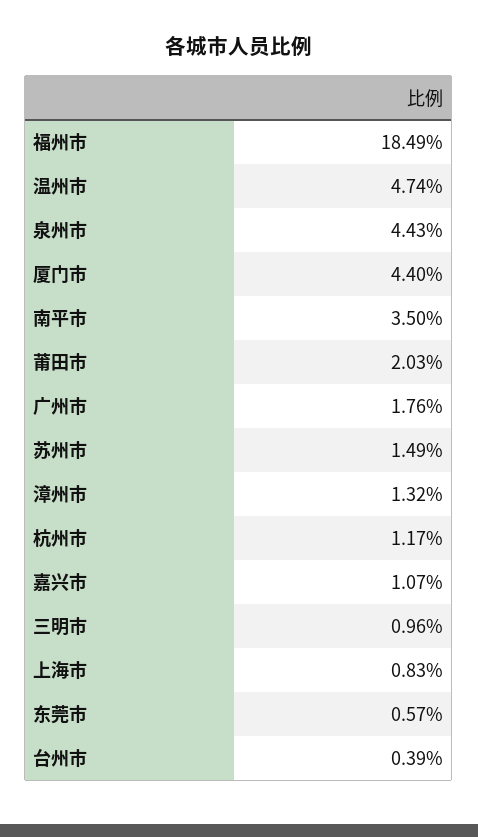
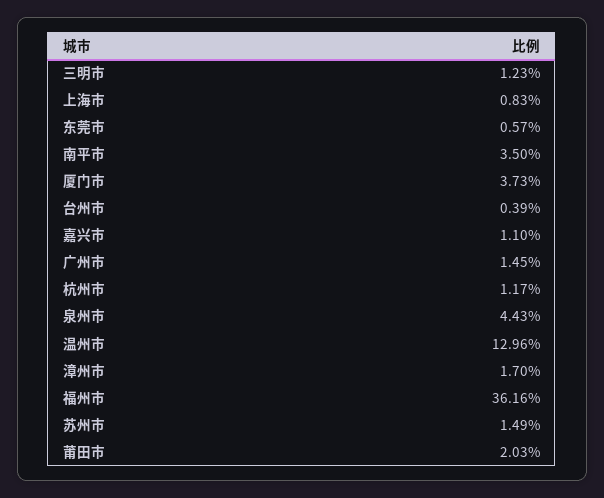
  {
-   "福州市": 18.49,
+   "福州市": 36.16,
-   "温州市": 4.74,
+   "温州市": 12.96,
    "泉州市": 4.43,
-   "厦门市": 4.4,
+   "厦门市": 3.73,
    "南平市": 3.5,
    "莆田市": 2.03,
-   "广州市": 1.76,
+   "广州市": 1.45,
    "苏州市": 1.49,
-   "漳州市": 1.32,
+   "漳州市": 1.7,
    "杭州市": 1.17,
-   "嘉兴市": 1.07,
+   "嘉兴市": 1.1,
-   "三明市": 0.96,
+   "三明市": 1.23,
    "上海市": 0.83,
    "东莞市": 0.57,
    "台州市": 0.39
  }

